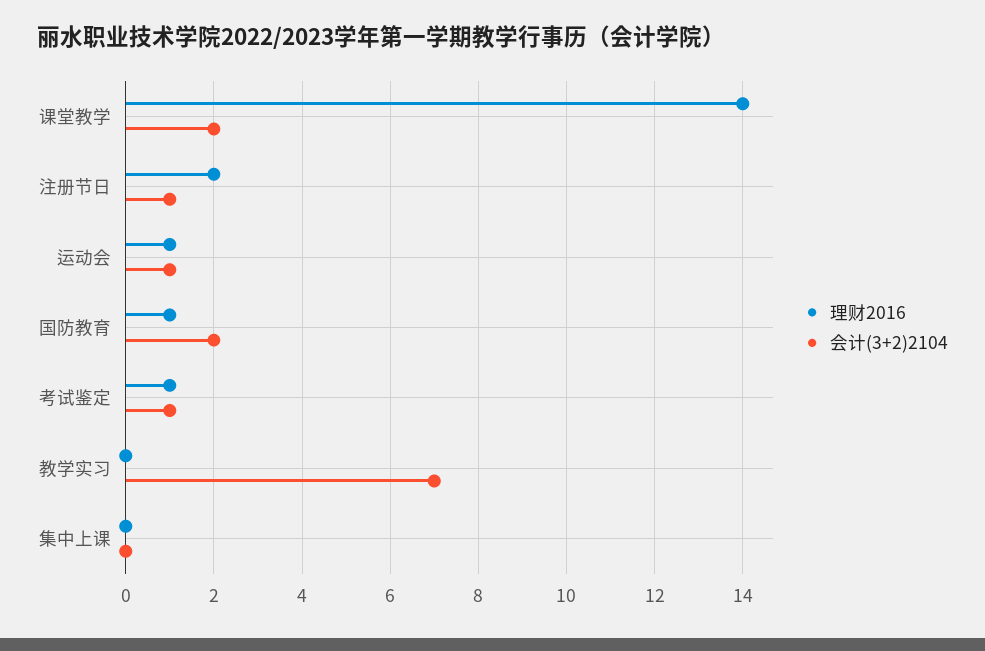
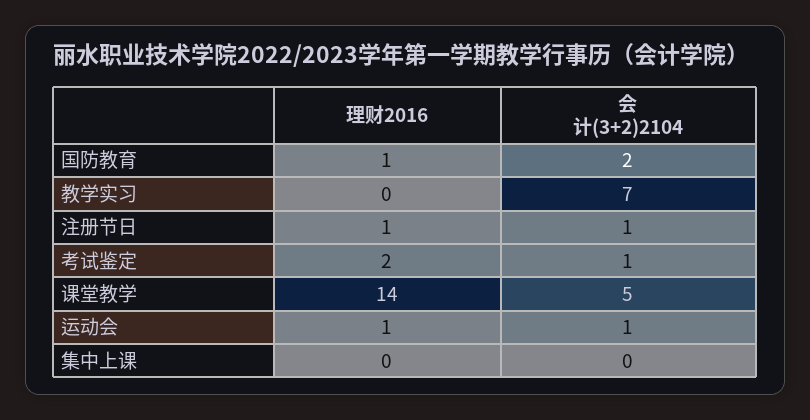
  {
    "理财2016": {
      "课堂教学": 14,
-     "注册节日": 2,
+     "注册节日": 1,
      "运动会": 1,
      "国防教育": 1,
-     "考试鉴定": 1,
+     "考试鉴定": 2,
      "教学实习": 0,
      "集中上课": 0
    },
    "会计(3+2)2104": {
-     "课堂教学": 2,
+     "课堂教学": 5,
      "注册节日": 1,
      "运动会": 1,
      "国防教育": 2,
      "考试鉴定": 1,
      "教学实习": 7,
      "集中上课": 0
    }
  }

